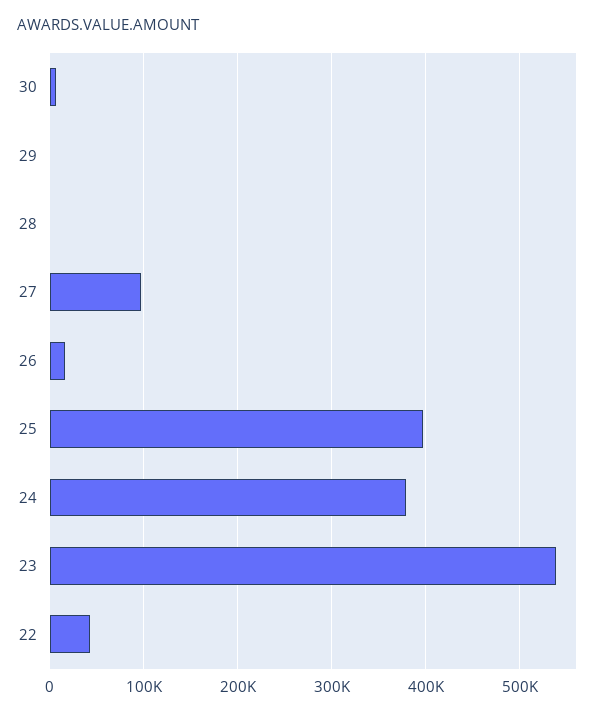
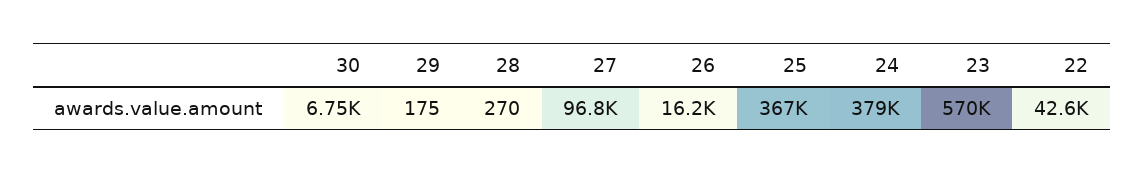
  {
    "30": 6750,
    "29": 175,
    "28": 270,
    "27": 96800,
    "26": 16200,
-   "25": 400000,
+   "25": 367000,
    "24": 379000,
-   "23": 540000,
+   "23": 570000,
    "22": 42600
  }

